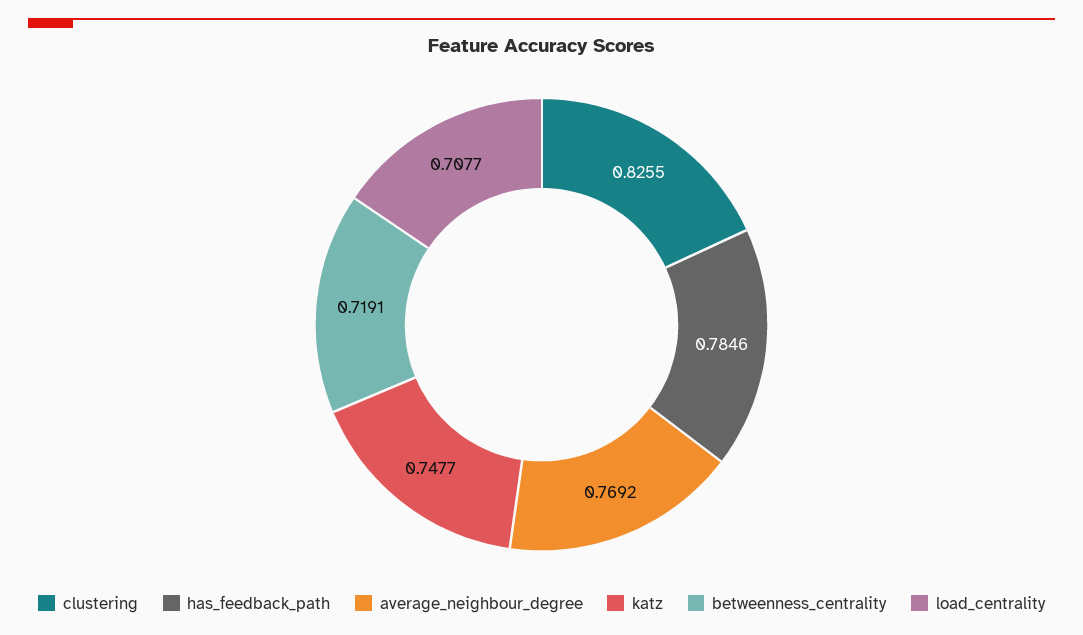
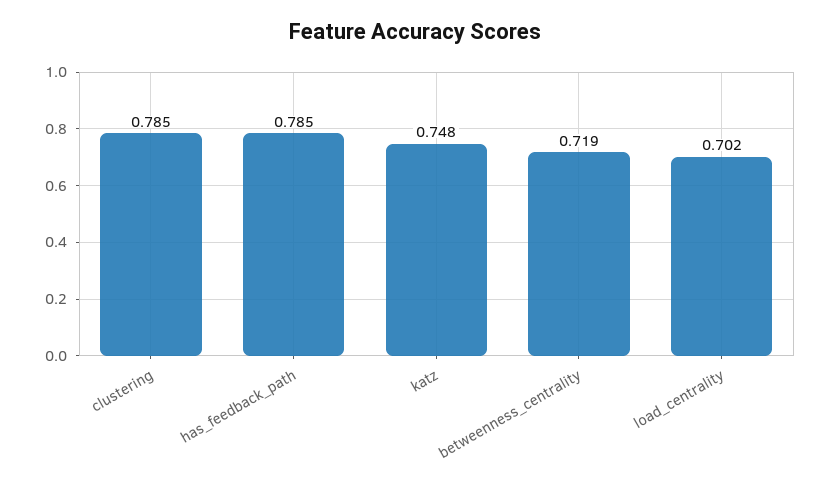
  {
-   "clustering": 0.8255,
+   "clustering": 0.785,
    "has_feedback_path": 0.7846,
-   "average_neighbour_degree": 0.7692,
    "katz": 0.7477,
    "betweenness_centrality": 0.7191,
-   "load_centrality": 0.7077
+   "load_centrality": 0.702
  }

